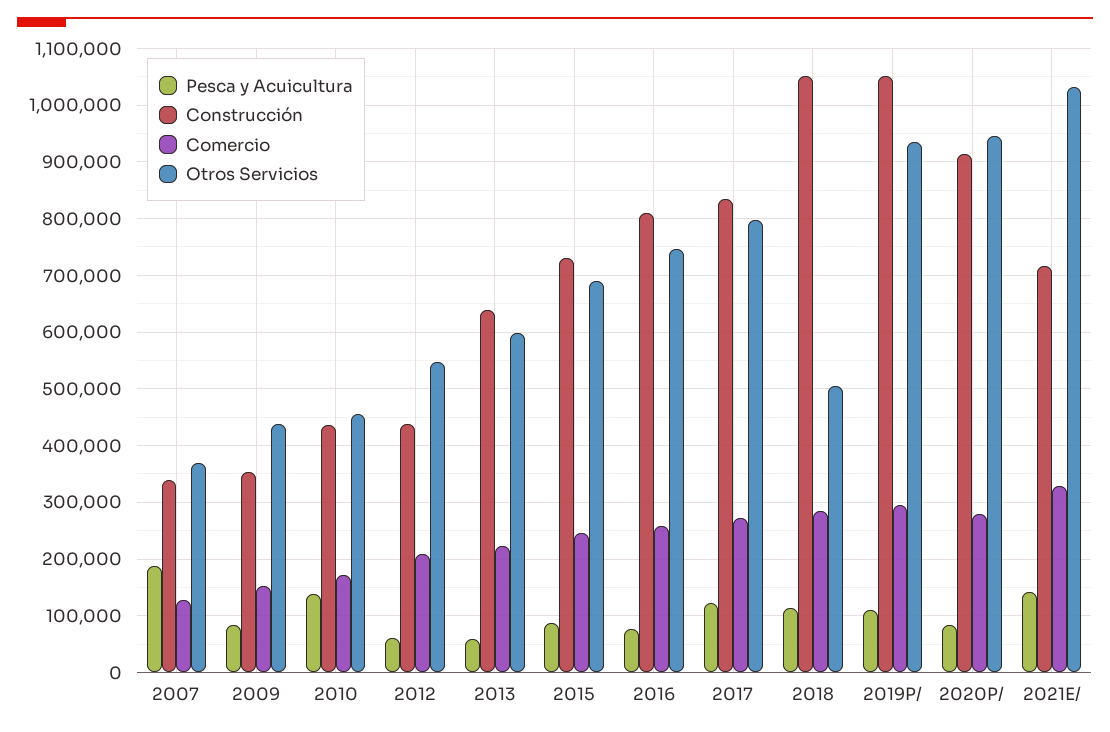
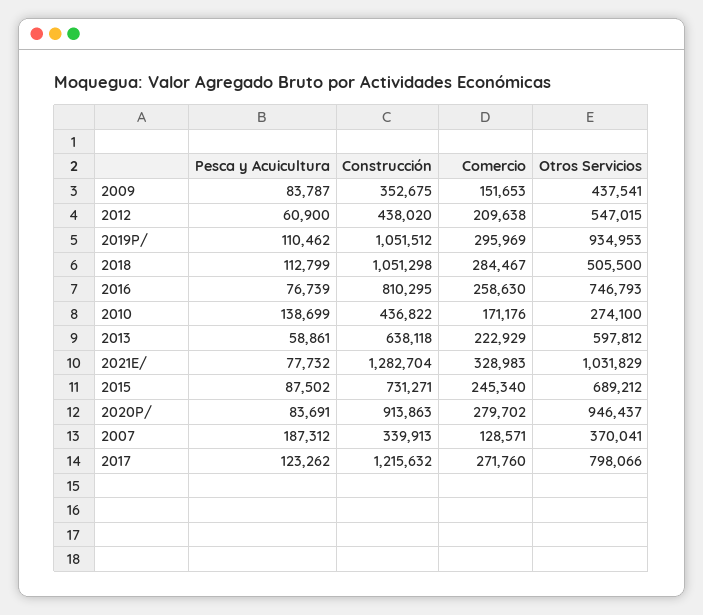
  {
    "Pesca y Acuicultura": {
      "2007": 187312,
      "2009": 83787,
      "2010": 138699,
      "2012": 60900,
      "2013": 58861,
      "2015": 87502,
      "2016": 76739,
      "2017": 123262,
      "2018": 112799,
      "2019P/": 110462,
      "2020P/": 83691,
-     "2021E/": 140000
+     "2021E/": 77732
    },
    "Construcción": {
      "2007": 339913,
      "2009": 352675,
      "2010": 436822,
      "2012": 438020,
      "2013": 638118,
      "2015": 731271,
      "2016": 810295,
-     "2017": 840000,
+     "2017": 1215632,
      "2018": 1051298,
      "2019P/": 1051512,
      "2020P/": 913863,
-     "2021E/": 720000
+     "2021E/": 1282704
    },
    "Comercio": {
      "2007": 128571,
      "2009": 151653,
      "2010": 171176,
      "2012": 209638,
      "2013": 222929,
      "2015": 245340,
      "2016": 258630,
      "2017": 271760,
      "2018": 284467,
      "2019P/": 295969,
      "2020P/": 279702,
      "2021E/": 328983
    },
    "Otros Servicios": {
      "2007": 370041,
      "2009": 437541,
-     "2010": 460000,
+     "2010": 274100,
      "2012": 547015,
      "2013": 597812,
      "2015": 689212,
      "2016": 746793,
      "2017": 798066,
      "2018": 505500,
      "2019P/": 934953,
      "2020P/": 946437,
      "2021E/": 1031829
    }
  }

